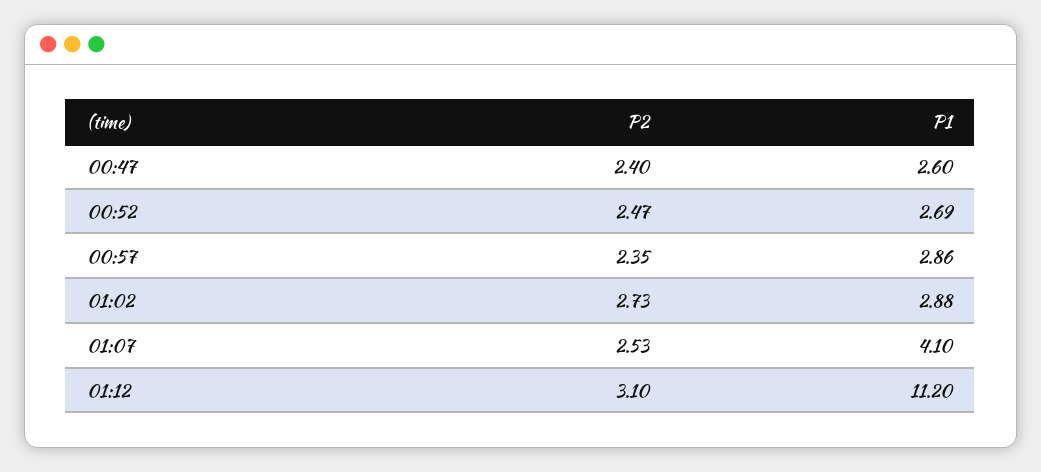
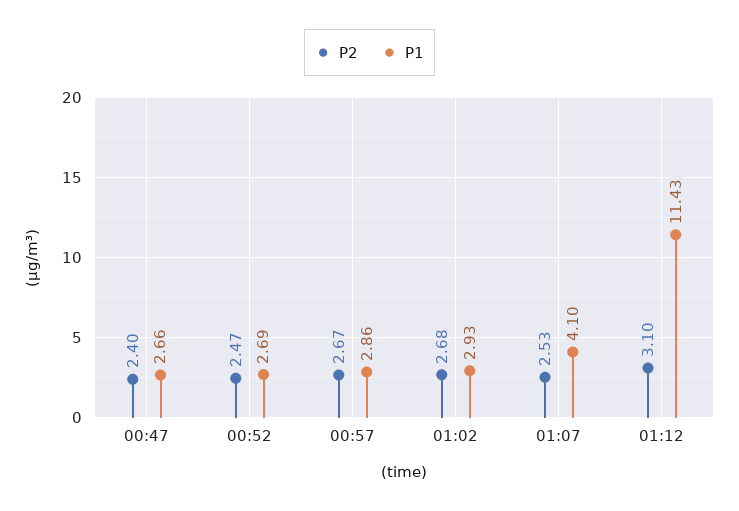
  {
    "P2": {
      "00:47": 2.4,
      "00:52": 2.47,
-     "00:57": 2.35,
+     "00:57": 2.67,
-     "01:02": 2.73,
+     "01:02": 2.68,
      "01:07": 2.53,
      "01:12": 3.1
    },
    "P1": {
-     "00:47": 2.6,
+     "00:47": 2.66,
      "00:52": 2.69,
      "00:57": 2.86,
-     "01:02": 2.88,
+     "01:02": 2.93,
      "01:07": 4.1,
-     "01:12": 11.2
+     "01:12": 11.43
    }
  }

